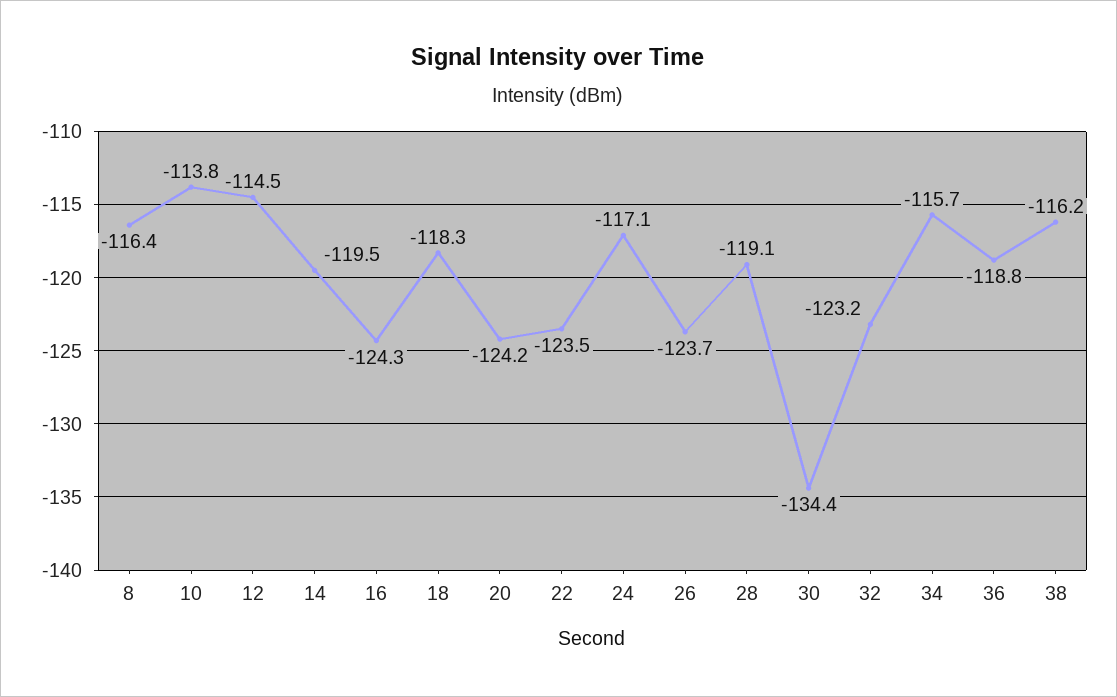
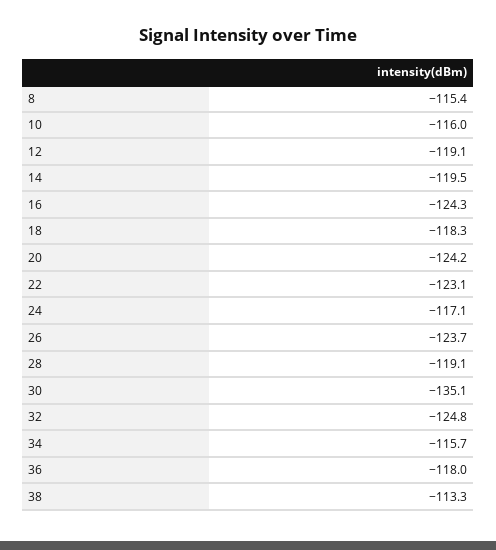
  {
-   "8": -116.4,
+   "8": -115.4,
-   "10": -113.8,
+   "10": -116,
-   "12": -114.5,
+   "12": -119.1,
    "14": -119.5,
    "16": -124.3,
    "18": -118.3,
    "20": -124.2,
-   "22": -123.5,
+   "22": -123.1,
    "24": -117.1,
    "26": -123.7,
    "28": -119.1,
-   "30": -134.4,
+   "30": -135.1,
-   "32": -123.2,
+   "32": -124.8,
    "34": -115.7,
-   "36": -118.8,
+   "36": -118,
-   "38": -116.2
+   "38": -113.3
  }

